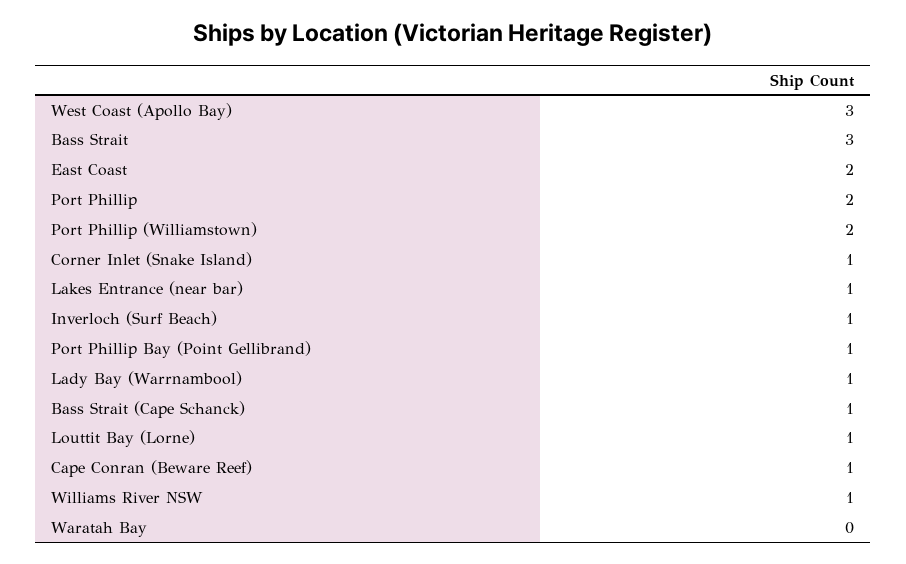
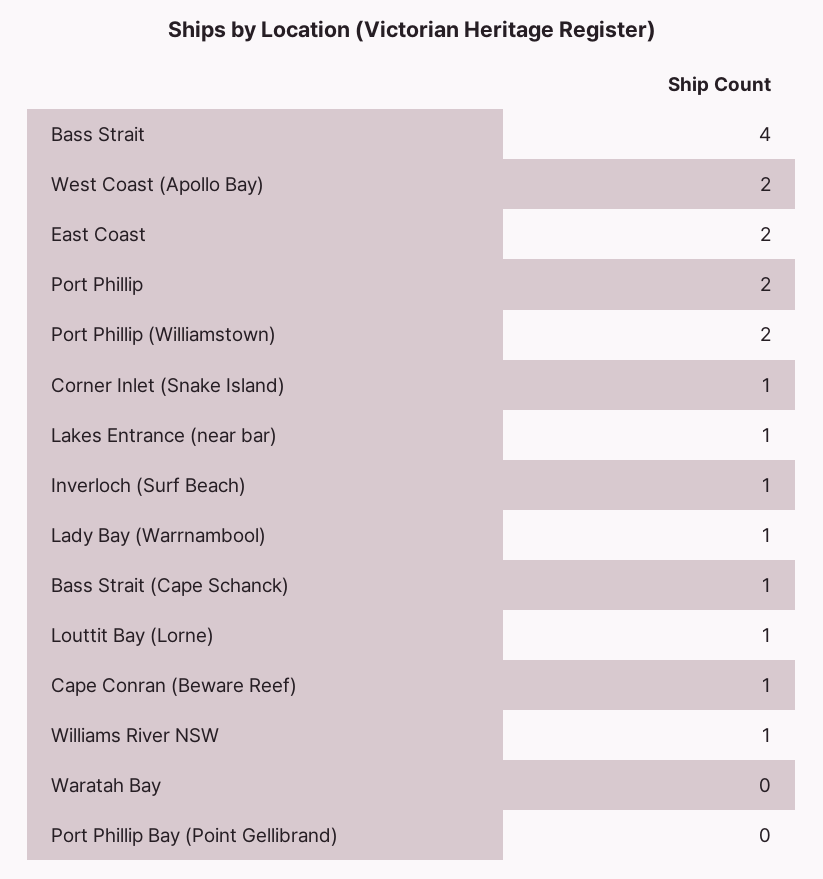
  {
-   "West Coast (Apollo Bay)": 3,
+   "West Coast (Apollo Bay)": 2,
-   "Bass Strait": 3,
+   "Bass Strait": 4,
    "East Coast": 2,
    "Port Phillip": 2,
    "Port Phillip (Williamstown)": 2,
    "Corner Inlet (Snake Island)": 1,
    "Lakes Entrance (near bar)": 1,
    "Inverloch (Surf Beach)": 1,
-   "Port Phillip Bay (Point Gellibrand)": 1,
+   "Port Phillip Bay (Point Gellibrand)": 0,
    "Lady Bay (Warrnambool)": 1,
    "Bass Strait (Cape Schanck)": 1,
    "Louttit Bay (Lorne)": 1,
    "Cape Conran (Beware Reef)": 1,
    "Williams River NSW": 1,
    "Waratah Bay": 0
  }

